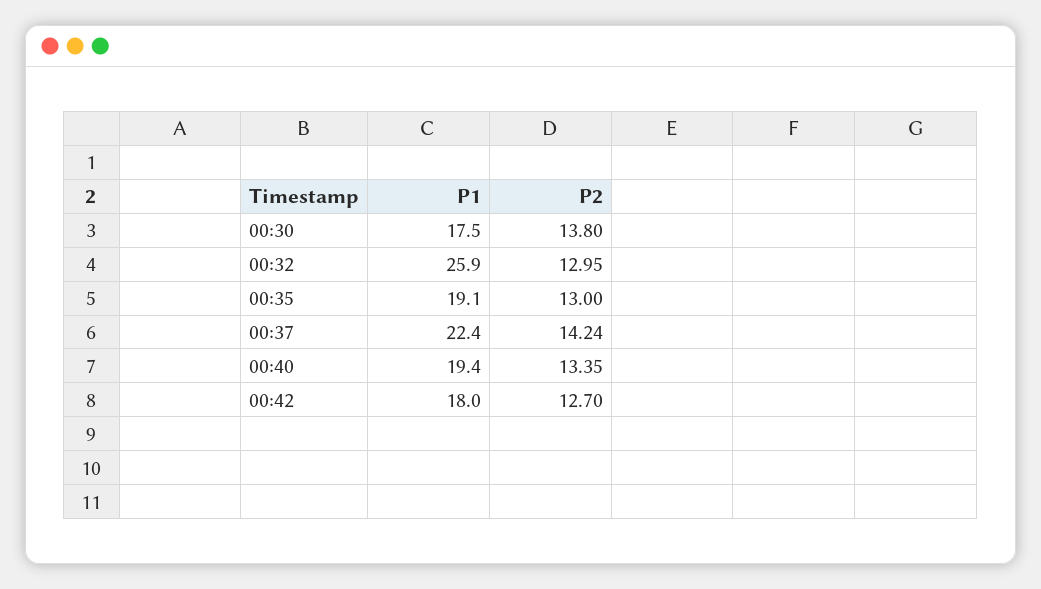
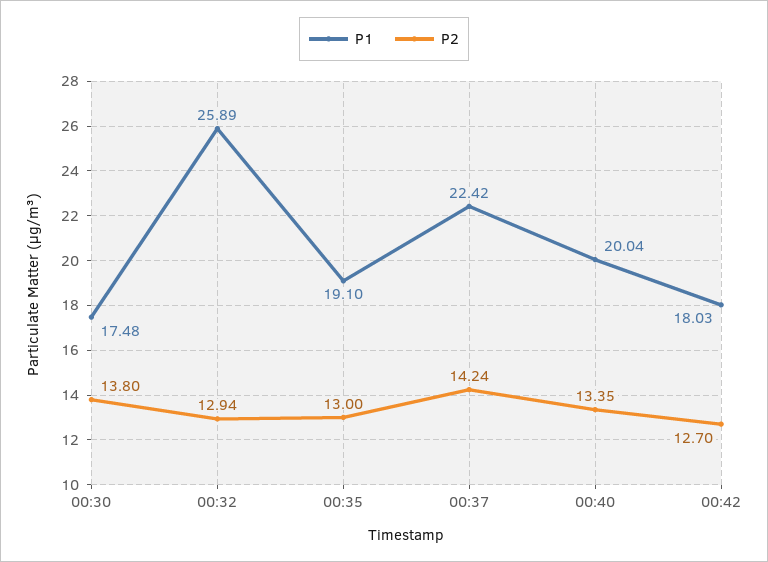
  {
    "P1": {
      "00:30": 17.48,
      "00:32": 25.89,
      "00:35": 19.1,
      "00:37": 22.42,
-     "00:40": 19.4,
+     "00:40": 20.04,
      "00:42": 18.03
    },
    "P2": {
      "00:30": 13.8,
-     "00:32": 12.95,
+     "00:32": 12.94,
      "00:35": 13,
      "00:37": 14.24,
      "00:40": 13.35,
      "00:42": 12.7
    }
  }

